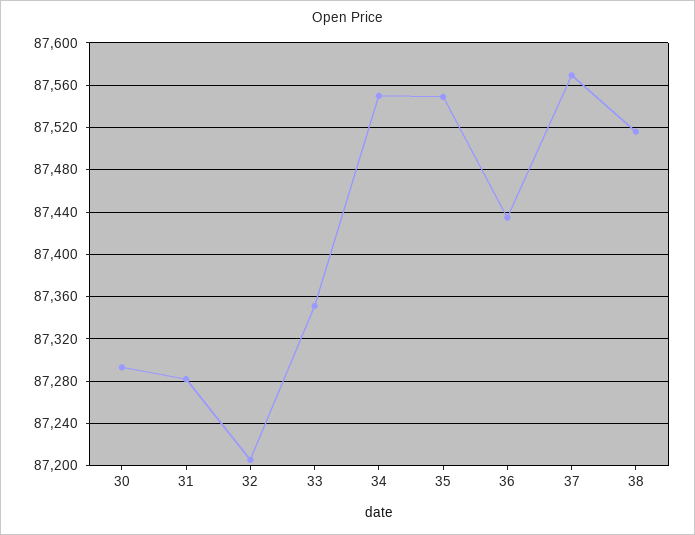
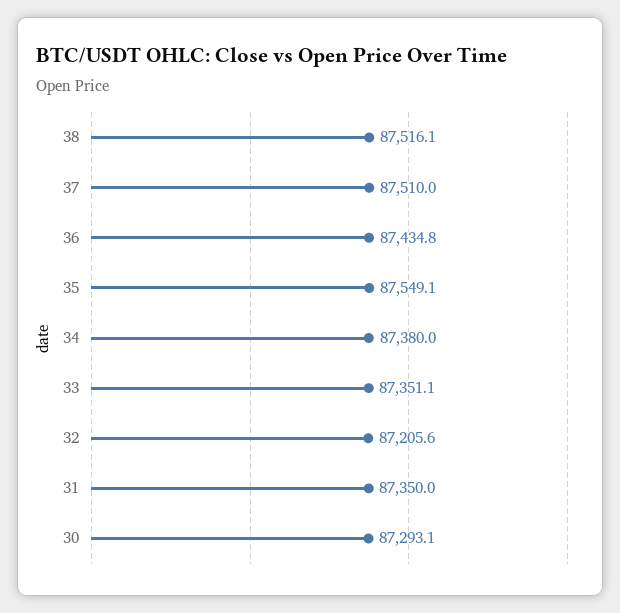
  {
    "30": 87293.1,
-   "31": 87280,
+   "31": 87350,
    "32": 87205.6,
    "33": 87351.1,
-   "34": 87550,
+   "34": 87380,
    "35": 87549.1,
    "36": 87434.8,
-   "37": 87570,
+   "37": 87510,
    "38": 87516.1
  }

